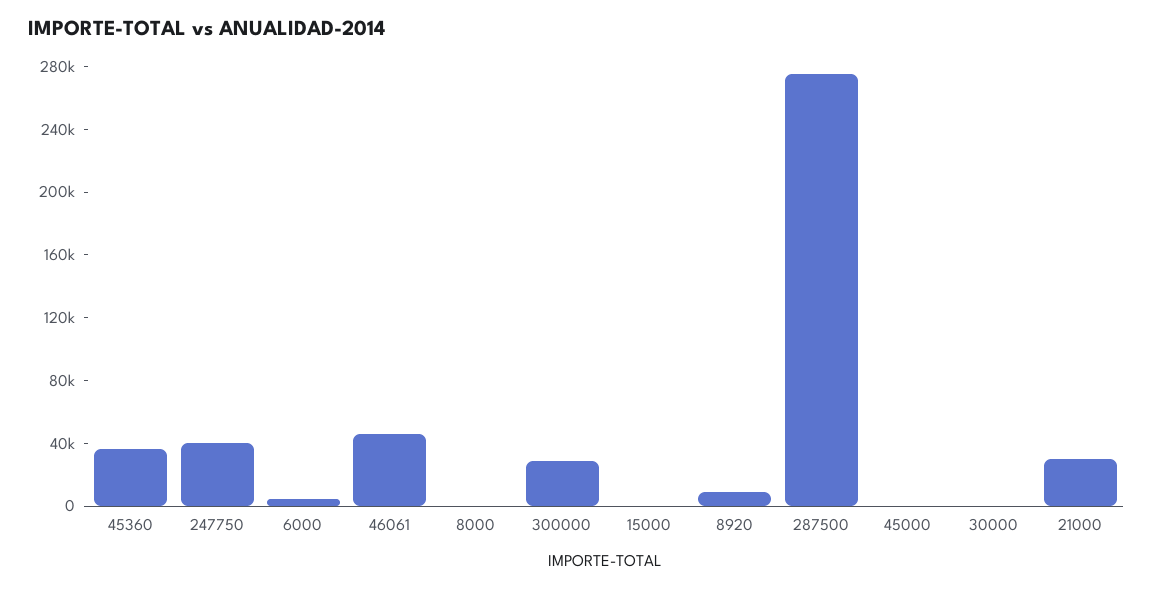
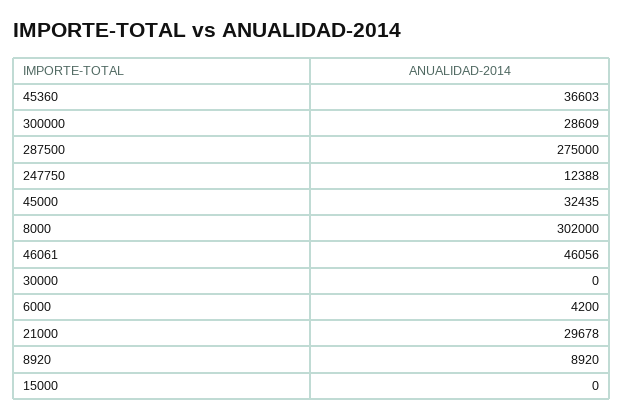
  {
    "45360": 36603,
-   "247750": 40000,
+   "247750": 12388,
    "6000": 4200,
    "46061": 46056,
-   "8000": 0,
+   "8000": 302000,
    "300000": 28609,
    "15000": 0,
    "8920": 8920,
    "287500": 275000,
-   "45000": 0,
+   "45000": 32435,
    "30000": 0,
    "21000": 29678
  }

